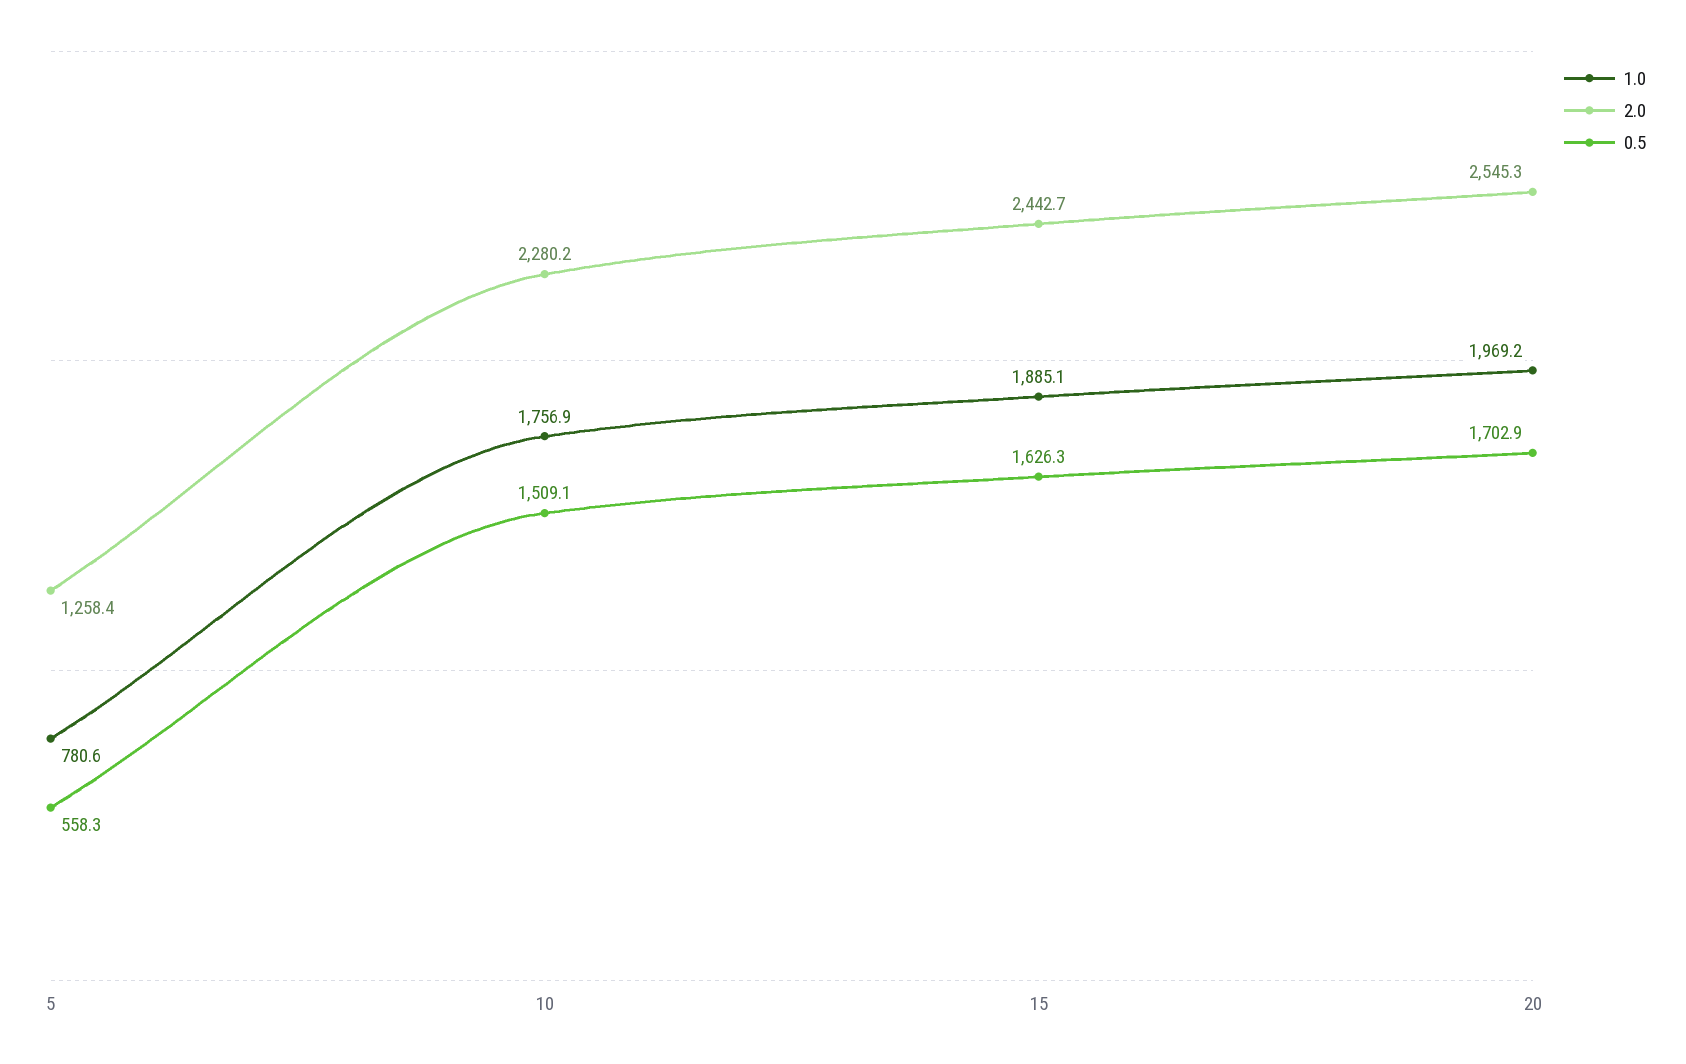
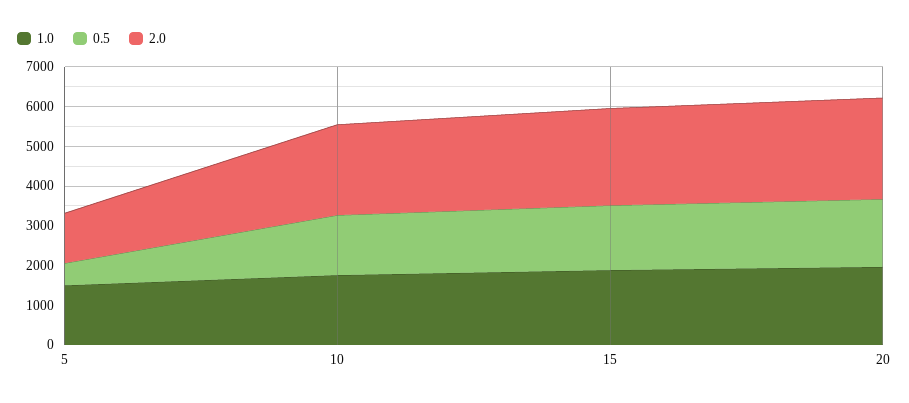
  {
    "1.0": {
-     "5": 780.6,
+     "5": 1500,
      "10": 1756.9,
      "15": 1885.1,
      "20": 1969.2
    },
    "2.0": {
      "5": 1258.4,
      "10": 2280.2,
      "15": 2442.7,
      "20": 2545.3
    },
    "0.5": {
      "5": 558.3,
      "10": 1509.1,
      "15": 1626.3,
      "20": 1702.9
    }
  }

